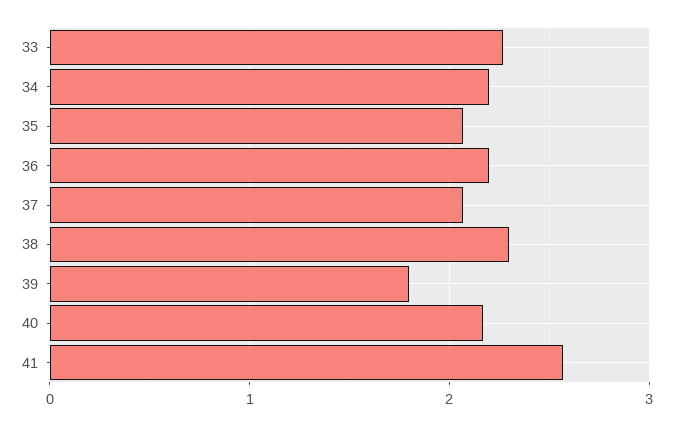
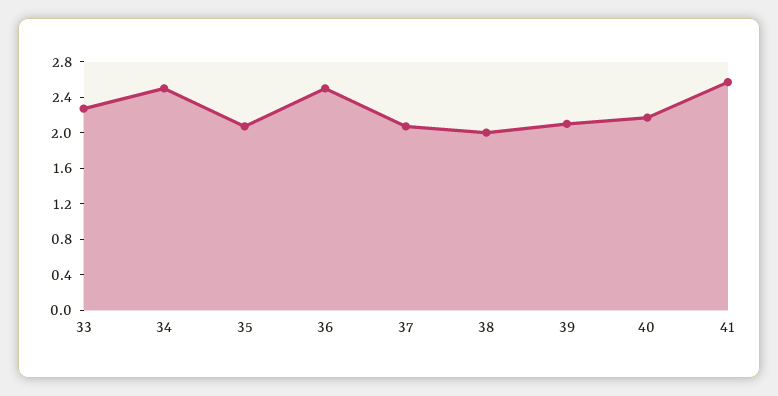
  {
    "33": 2.3,
-   "34": 2.2,
+   "34": 2.5,
    "35": 2.1,
-   "36": 2.2,
+   "36": 2.5,
    "37": 2.1,
-   "38": 2.3,
+   "38": 2,
-   "39": 1.8,
+   "39": 2.1,
    "40": 2.2,
    "41": 2.6
  }

